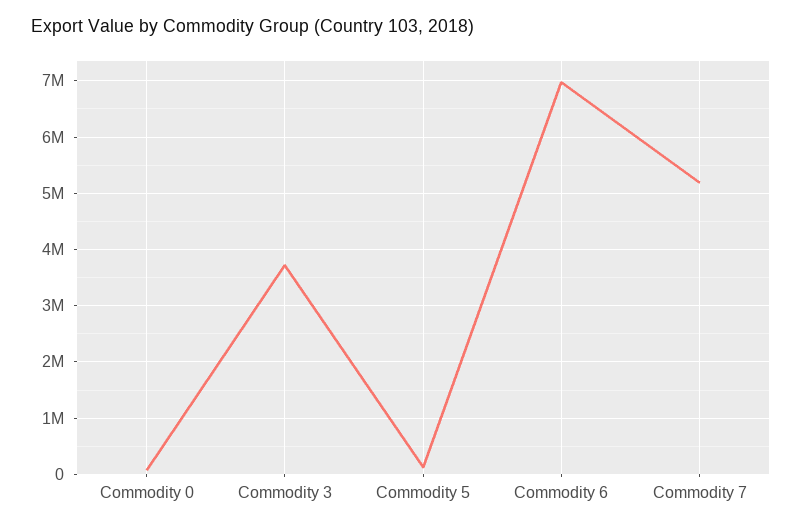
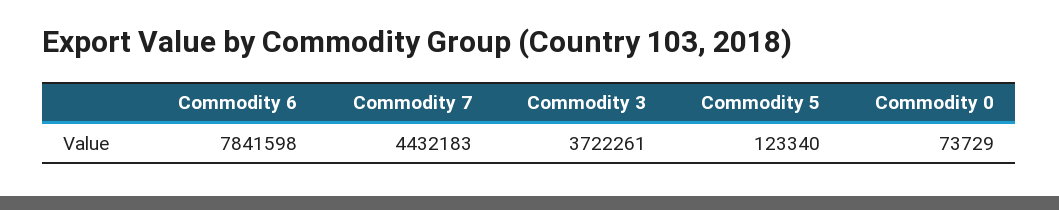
  {
    "Commodity 0": 73729,
    "Commodity 3": 3722261,
    "Commodity 5": 123340,
-   "Commodity 6": 7000000,
+   "Commodity 6": 7841598,
-   "Commodity 7": 5200000
+   "Commodity 7": 4432183
  }

